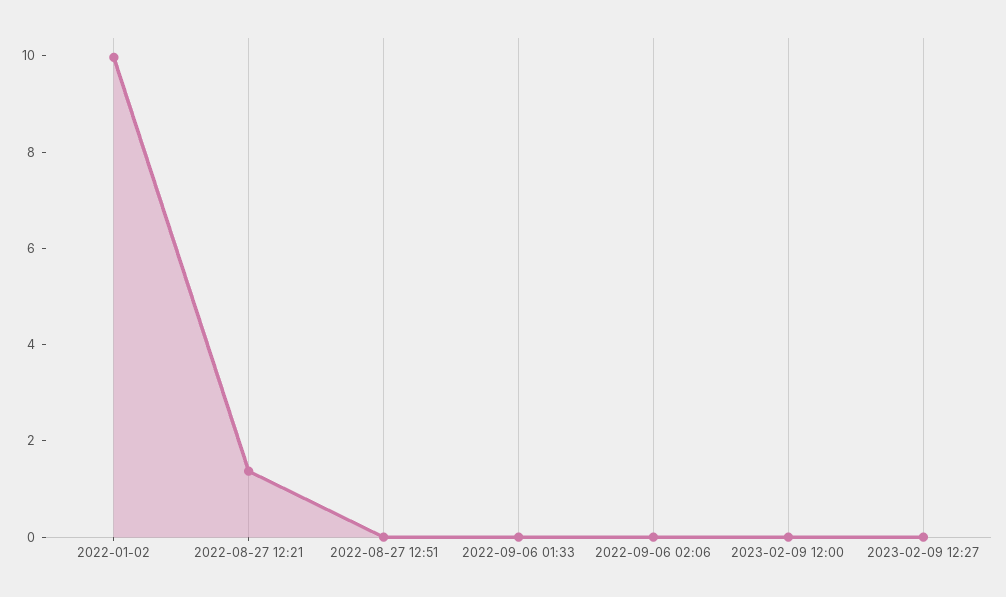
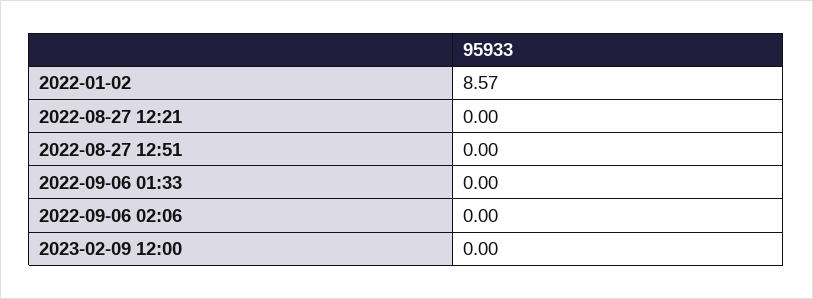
  {
-   "2022-01-02": 10,
+   "2022-01-02": 8.57,
-   "2022-08-27 12:21": 1.5,
+   "2022-08-27 12:21": 0,
    "2022-08-27 12:51": 0,
    "2022-09-06 01:33": 0,
    "2022-09-06 02:06": 0,
-   "2023-02-09 12:00": 0,
+   "2023-02-09 12:00": 0
-   "2023-02-09 12:27": 0
  }

